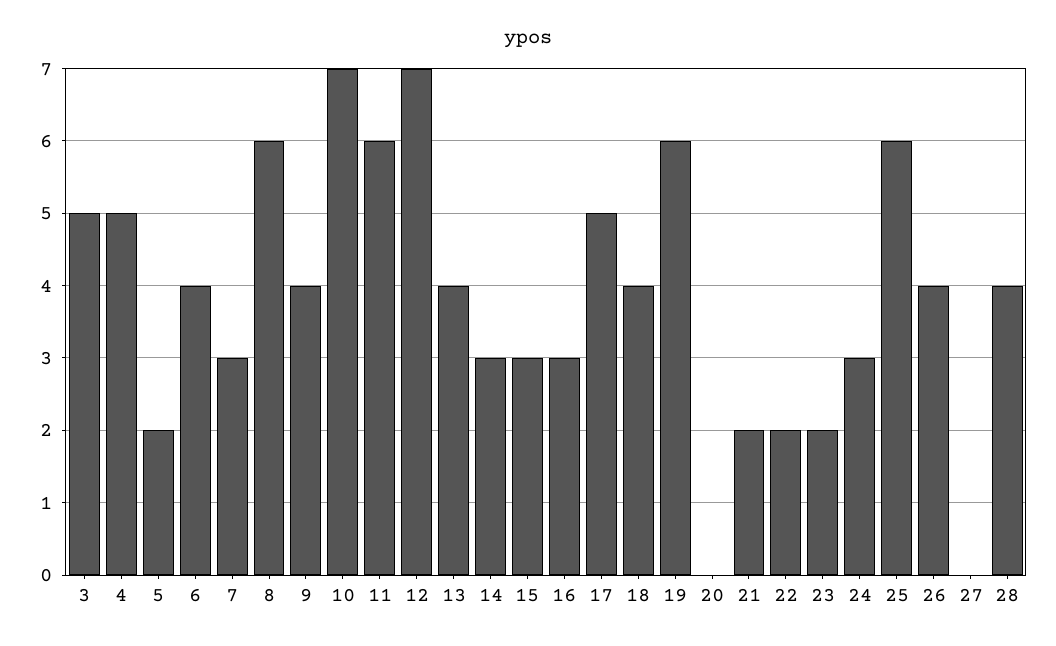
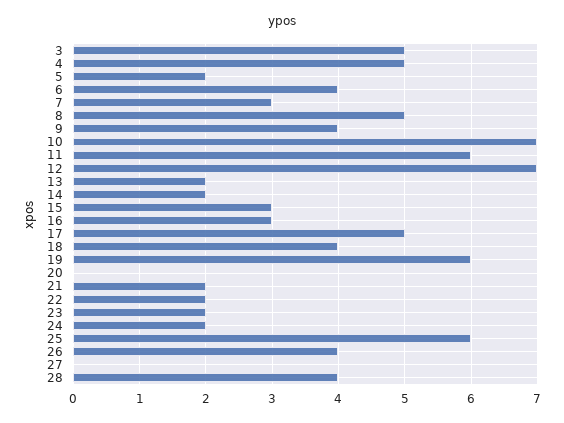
  {
    "3": 5,
    "4": 5,
    "5": 2,
    "6": 4,
    "7": 3,
-   "8": 6,
+   "8": 5,
    "9": 4,
    "10": 7,
    "11": 6,
    "12": 7,
-   "13": 4,
+   "13": 2,
-   "14": 3,
+   "14": 2,
    "15": 3,
    "16": 3,
    "17": 5,
    "18": 4,
    "19": 6,
    "20": 0,
    "21": 2,
    "22": 2,
    "23": 2,
-   "24": 3,
+   "24": 2,
    "25": 6,
    "26": 4,
    "27": 0,
    "28": 4
  }

